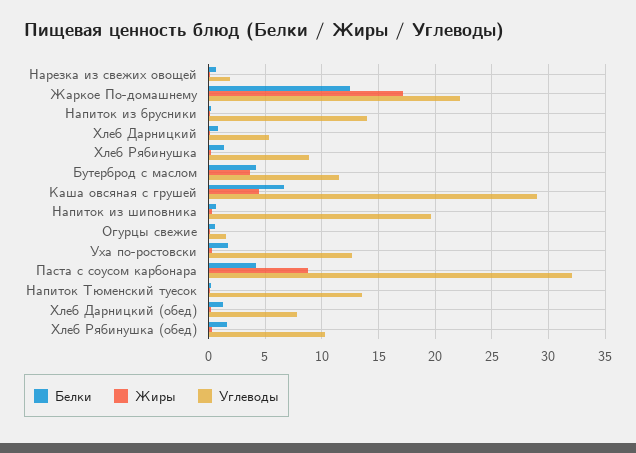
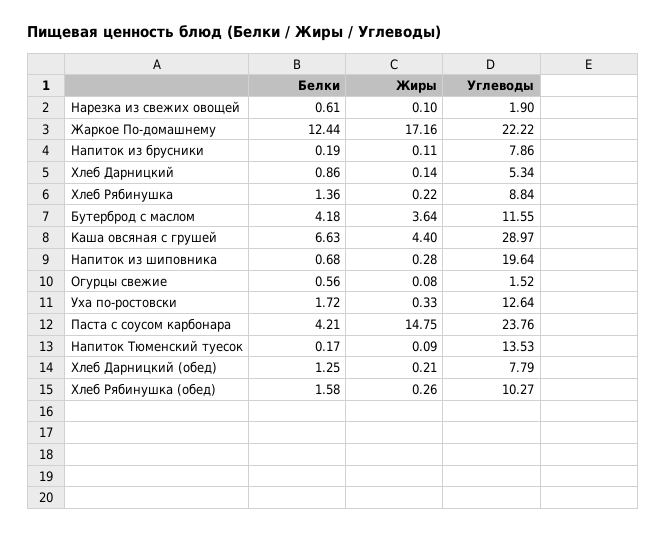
  {
    "Белки": {
      "Нарезка из свежих овощей": 0.61,
      "Жаркое По-домашнему": 12.44,
      "Напиток из брусники": 0.19,
      "Хлеб Дарницкий": 0.86,
      "Хлеб Рябинушка": 1.36,
      "Бутерброд с маслом": 4.18,
      "Каша овсяная с грушей": 6.63,
      "Напиток из шиповника": 0.68,
      "Огурцы свежие": 0.56,
      "Уха по-ростовски": 1.72,
      "Паста с соусом карбонара": 4.21,
      "Напиток Тюменский туесок": 0.17,
      "Хлеб Дарницкий (обед)": 1.25,
      "Хлеб Рябинушка (обед)": 1.58
    },
    "Жиры": {
      "Нарезка из свежих овощей": 0.1,
      "Жаркое По-домашнему": 17.16,
      "Напиток из брусники": 0.11,
      "Хлеб Дарницкий": 0.14,
      "Хлеб Рябинушка": 0.22,
      "Бутерброд с маслом": 3.64,
      "Каша овсяная с грушей": 4.4,
      "Напиток из шиповника": 0.28,
      "Огурцы свежие": 0.08,
      "Уха по-ростовски": 0.33,
-     "Паста с соусом карбонара": 9,
+     "Паста с соусом карбонара": 14.75,
      "Напиток Тюменский туесок": 0.09,
      "Хлеб Дарницкий (обед)": 0.21,
      "Хлеб Рябинушка (обед)": 0.26
    },
    "Углеводы": {
      "Нарезка из свежих овощей": 1.9,
      "Жаркое По-домашнему": 22.22,
-     "Напиток из брусники": 14,
+     "Напиток из брусники": 7.86,
      "Хлеб Дарницкий": 5.34,
      "Хлеб Рябинушка": 8.84,
      "Бутерброд с маслом": 11.55,
      "Каша овсяная с грушей": 28.97,
      "Напиток из шиповника": 19.64,
      "Огурцы свежие": 1.52,
      "Уха по-ростовски": 12.64,
-     "Паста с соусом карбонара": 32,
+     "Паста с соусом карбонара": 23.76,
      "Напиток Тюменский туесок": 13.53,
      "Хлеб Дарницкий (обед)": 7.79,
      "Хлеб Рябинушка (обед)": 10.27
    }
  }

